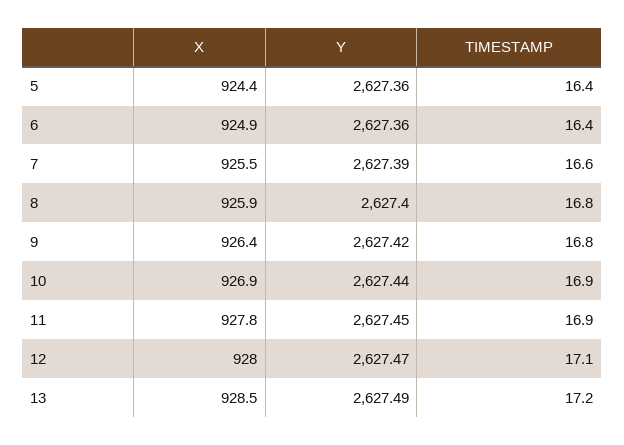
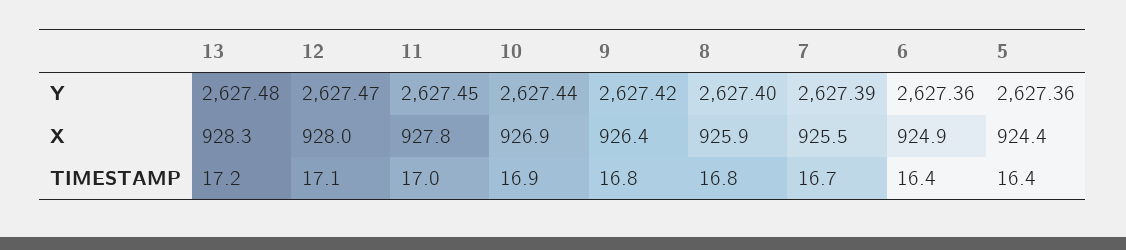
  {
    "X": {
      "5": 924.4,
      "6": 924.9,
      "7": 925.5,
      "8": 925.9,
      "9": 926.4,
      "10": 926.9,
      "11": 927.8,
      "12": 928,
-     "13": 928.5
+     "13": 928.3
    },
    "Y": {
      "5": 2627.36,
      "6": 2627.36,
      "7": 2627.39,
      "8": 2627.4,
      "9": 2627.42,
      "10": 2627.44,
      "11": 2627.45,
      "12": 2627.47,
-     "13": 2627.49
+     "13": 2627.48
    },
    "TIMESTAMP": {
      "5": 16.4,
      "6": 16.4,
-     "7": 16.6,
+     "7": 16.7,
      "8": 16.8,
      "9": 16.8,
      "10": 16.9,
-     "11": 16.9,
+     "11": 17,
      "12": 17.1,
      "13": 17.2
    }
  }

